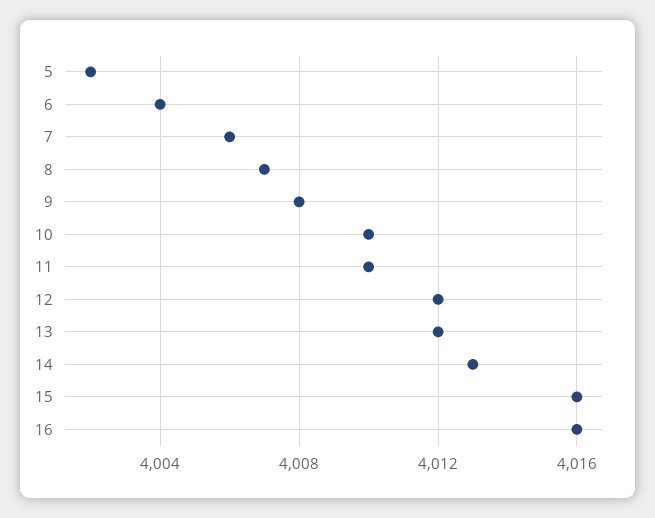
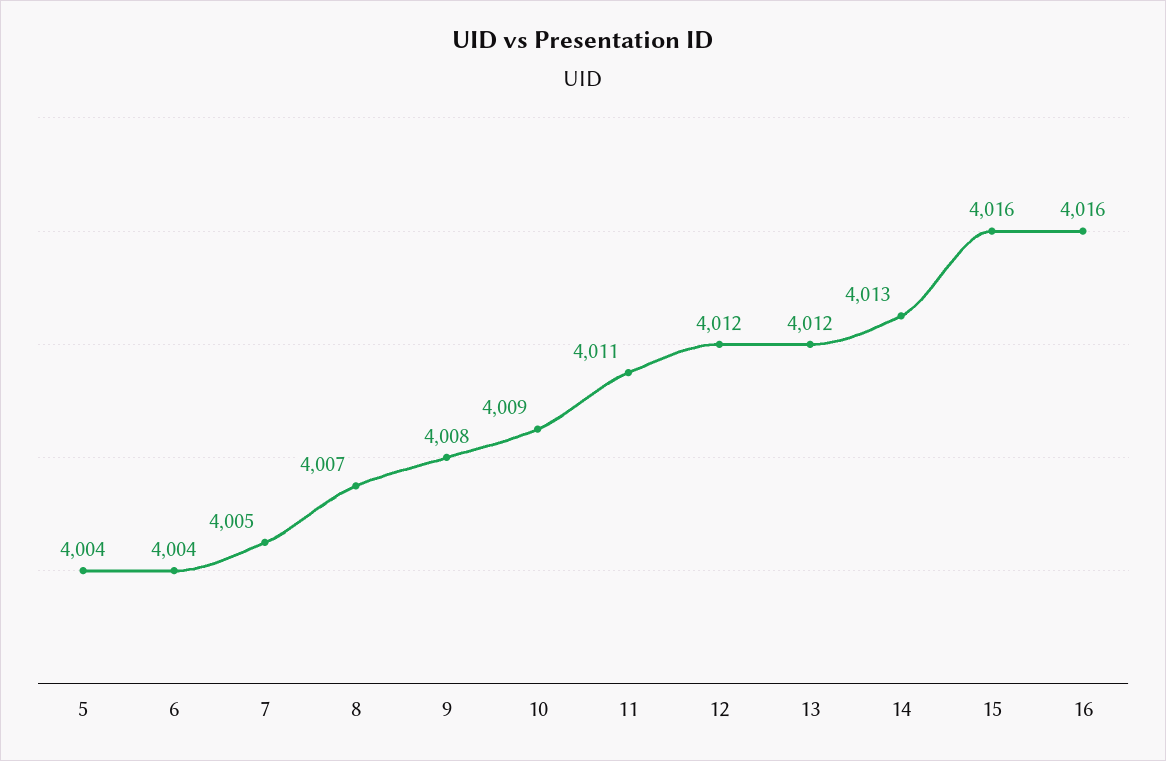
  {
-   "5": 4002,
+   "5": 4004,
    "6": 4004,
-   "7": 4006,
+   "7": 4005,
    "8": 4007,
    "9": 4008,
-   "10": 4010,
+   "10": 4009,
-   "11": 4010,
+   "11": 4011,
    "12": 4012,
    "13": 4012,
    "14": 4013,
    "15": 4016,
    "16": 4016
  }

